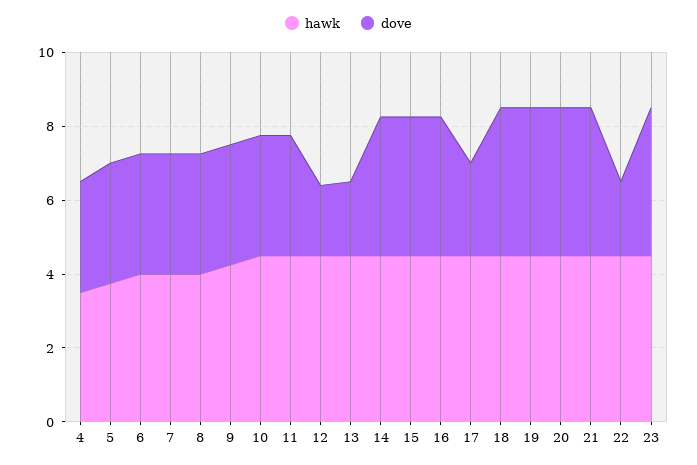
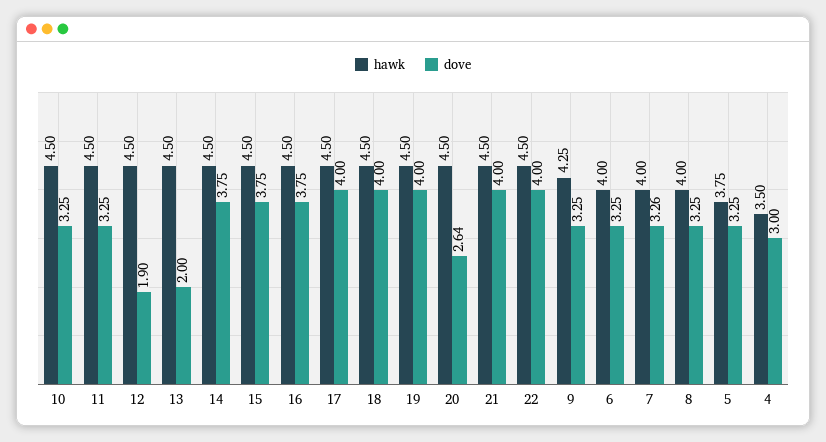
  {
    "hawk": {
      "4": 3.5,
      "5": 3.75,
      "6": 4,
      "7": 4,
      "8": 4,
      "9": 4.25,
      "10": 4.5,
      "11": 4.5,
      "12": 4.5,
      "13": 4.5,
      "14": 4.5,
      "15": 4.5,
      "16": 4.5,
      "17": 4.5,
      "18": 4.5,
      "19": 4.5,
      "20": 4.5,
      "21": 4.5,
-     "22": 4.5,
+     "22": 4.5
-     "23": 4.5
    },
    "dove": {
      "4": 3,
      "5": 3.25,
      "6": 3.25,
      "7": 3.26,
      "8": 3.25,
      "9": 3.25,
      "10": 3.25,
      "11": 3.25,
      "12": 1.9,
      "13": 2,
      "14": 3.75,
      "15": 3.75,
      "16": 3.75,
-     "17": 2.5,
+     "17": 4,
      "18": 4,
      "19": 4,
-     "20": 4,
+     "20": 2.64,
      "21": 4,
-     "22": 2,
+     "22": 4
-     "23": 4
    }
  }

